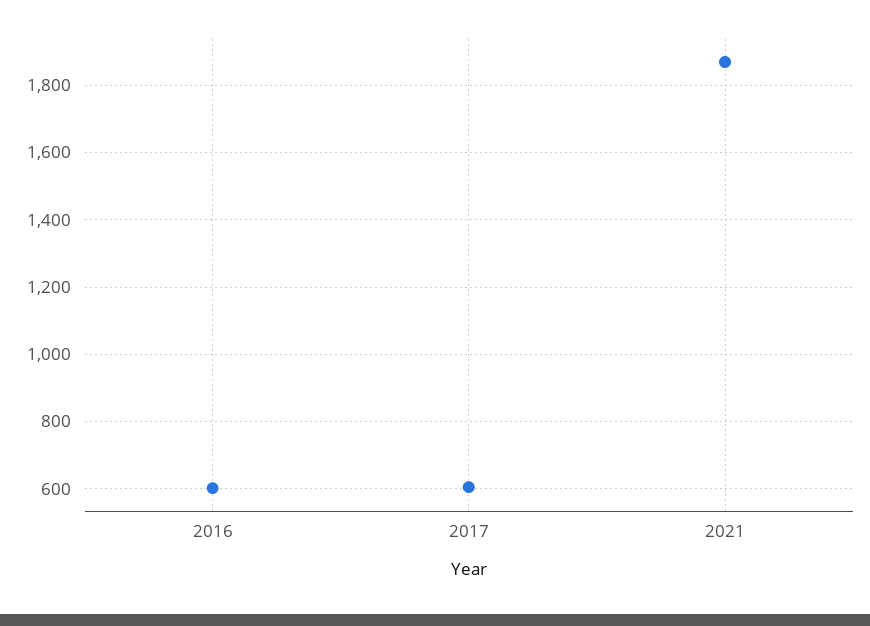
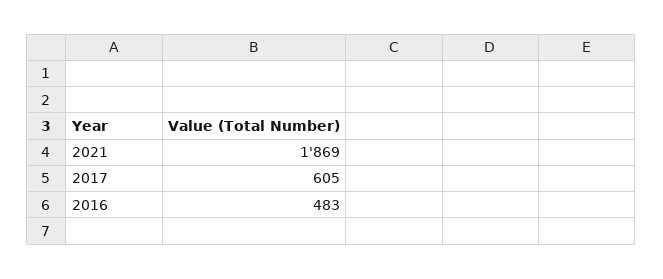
  {
-   "2016": 600,
+   "2016": 483,
    "2017": 605,
    "2021": 1869
  }

